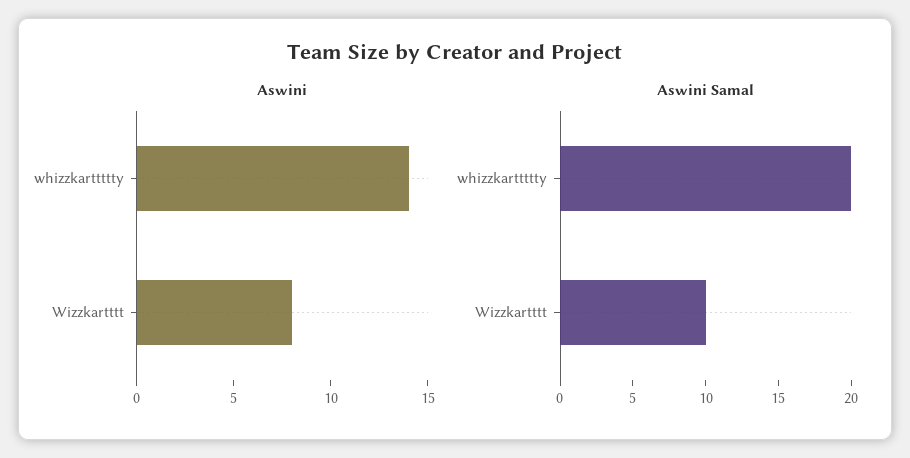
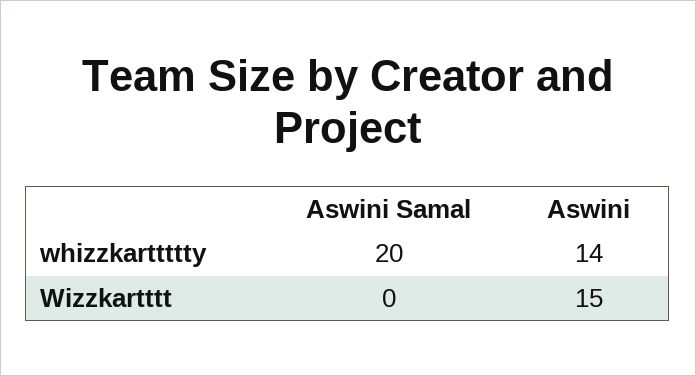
  {
    "Aswini": {
      "whizzkarttttty": 14,
-     "Wizzkartttt": 8
+     "Wizzkartttt": 15
    },
    "Aswini Samal": {
      "whizzkarttttty": 20,
-     "Wizzkartttt": 10
+     "Wizzkartttt": 0
    }
  }

